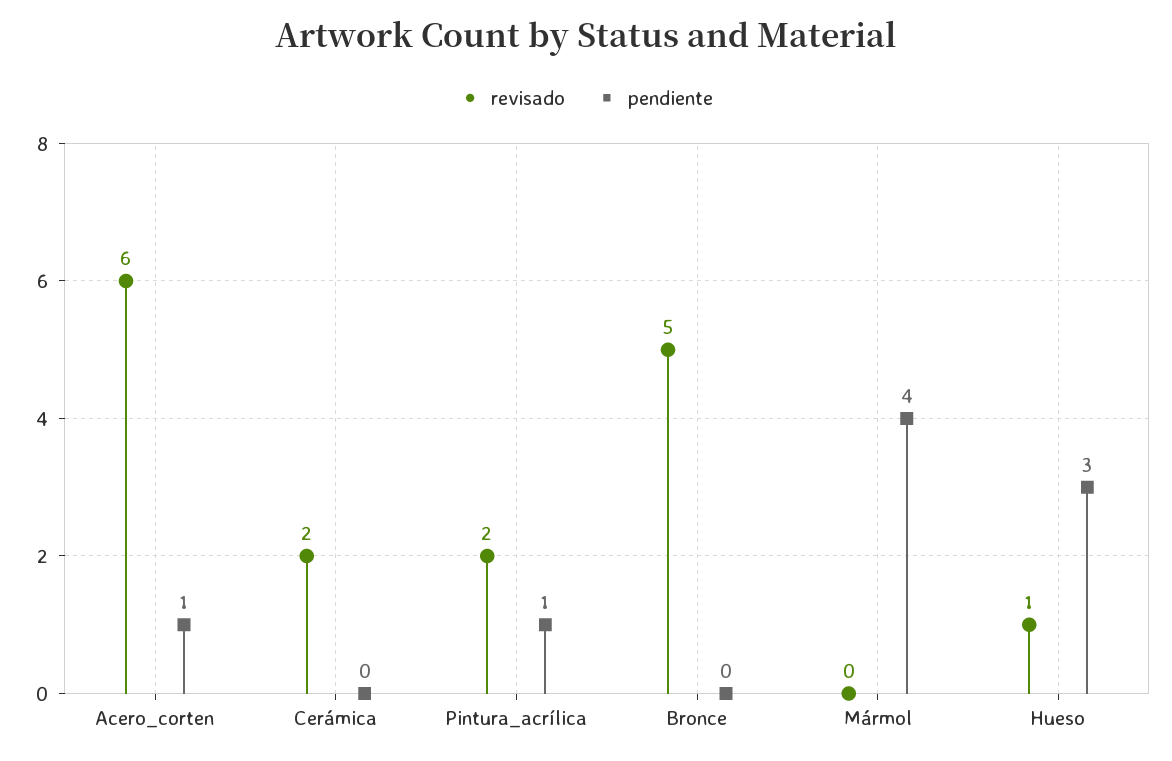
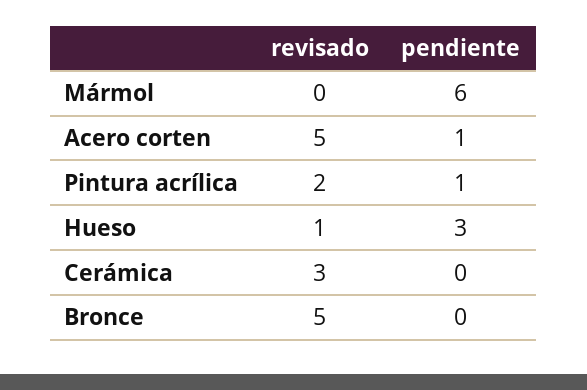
  {
    "revisado": {
-     "Acero_corten": 6,
+     "Acero_corten": 5,
-     "Cerámica": 2,
+     "Cerámica": 3,
      "Pintura_acrílica": 2,
      "Bronce": 5,
      "Mármol": 0,
      "Hueso": 1
    },
    "pendiente": {
      "Acero_corten": 1,
      "Cerámica": 0,
      "Pintura_acrílica": 1,
      "Bronce": 0,
-     "Mármol": 4,
+     "Mármol": 6,
      "Hueso": 3
    }
  }

